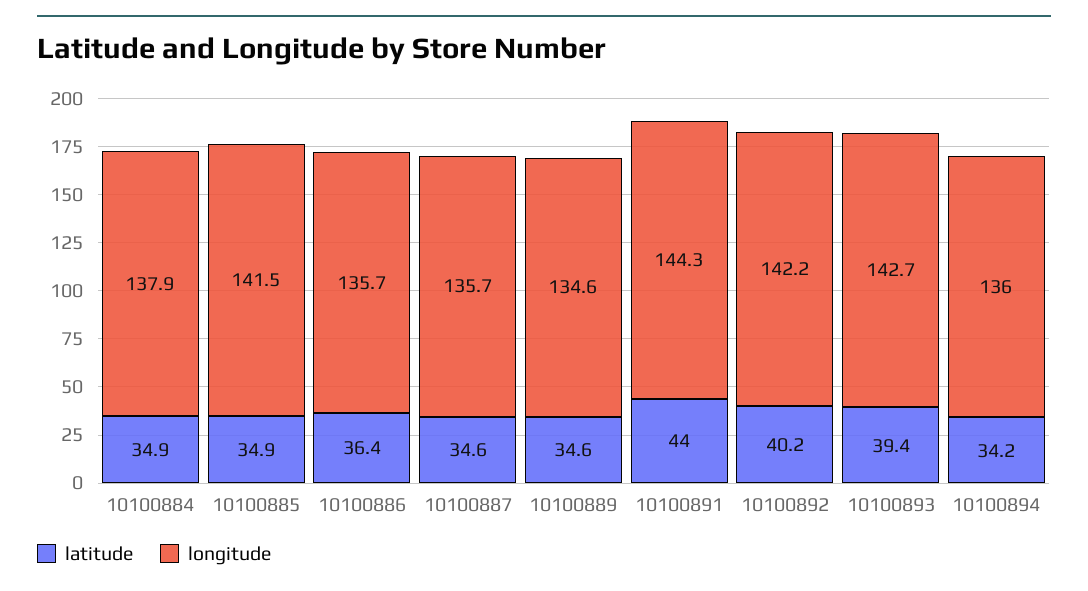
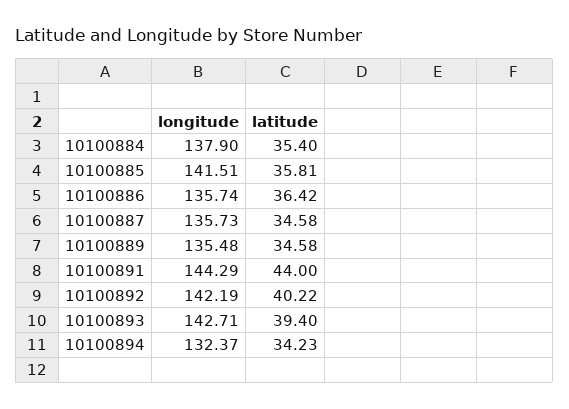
  {
    "latitude": {
-     "10100884": 34.9,
+     "10100884": 35.4,
-     "10100885": 34.9,
+     "10100885": 35.81,
      "10100886": 36.42,
      "10100887": 34.58,
      "10100889": 34.58,
      "10100891": 44,
      "10100892": 40.22,
      "10100893": 39.4,
      "10100894": 34.23
    },
    "longitude": {
      "10100884": 137.9,
      "10100885": 141.51,
      "10100886": 135.74,
      "10100887": 135.73,
-     "10100889": 134.6,
+     "10100889": 135.48,
      "10100891": 144.29,
      "10100892": 142.19,
      "10100893": 142.71,
-     "10100894": 136
+     "10100894": 132.37
    }
  }

